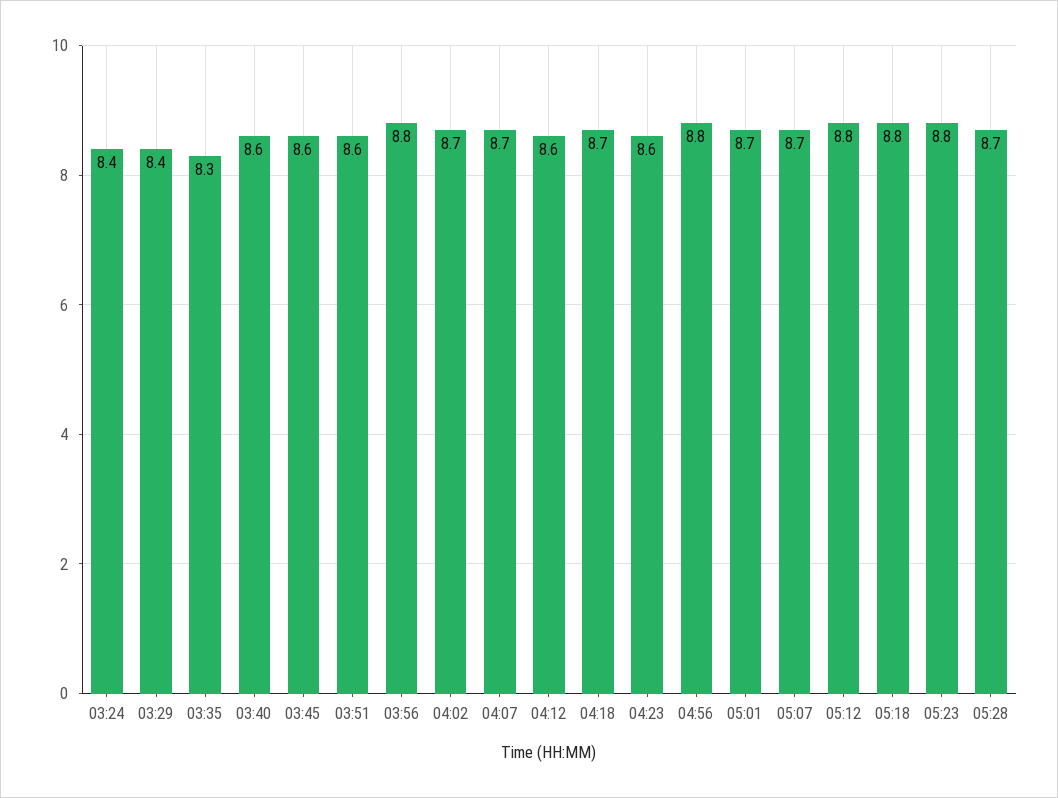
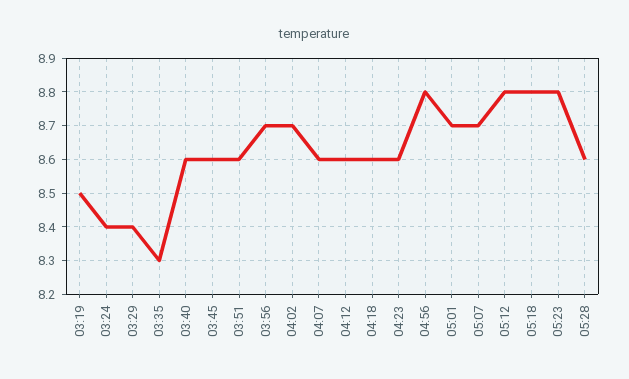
  {
    "03:24": 8.4,
    "03:29": 8.4,
    "03:35": 8.3,
    "03:40": 8.6,
    "03:45": 8.6,
    "03:51": 8.6,
-   "03:56": 8.8,
+   "03:56": 8.7,
    "04:02": 8.7,
-   "04:07": 8.7,
+   "04:07": 8.6,
    "04:12": 8.6,
-   "04:18": 8.7,
+   "04:18": 8.6,
    "04:23": 8.6,
    "04:56": 8.8,
    "05:01": 8.7,
    "05:07": 8.7,
    "05:12": 8.8,
    "05:18": 8.8,
    "05:23": 8.8,
-   "05:28": 8.7
+   "05:28": 8.6,
+   "03:19": 8.5
  }

